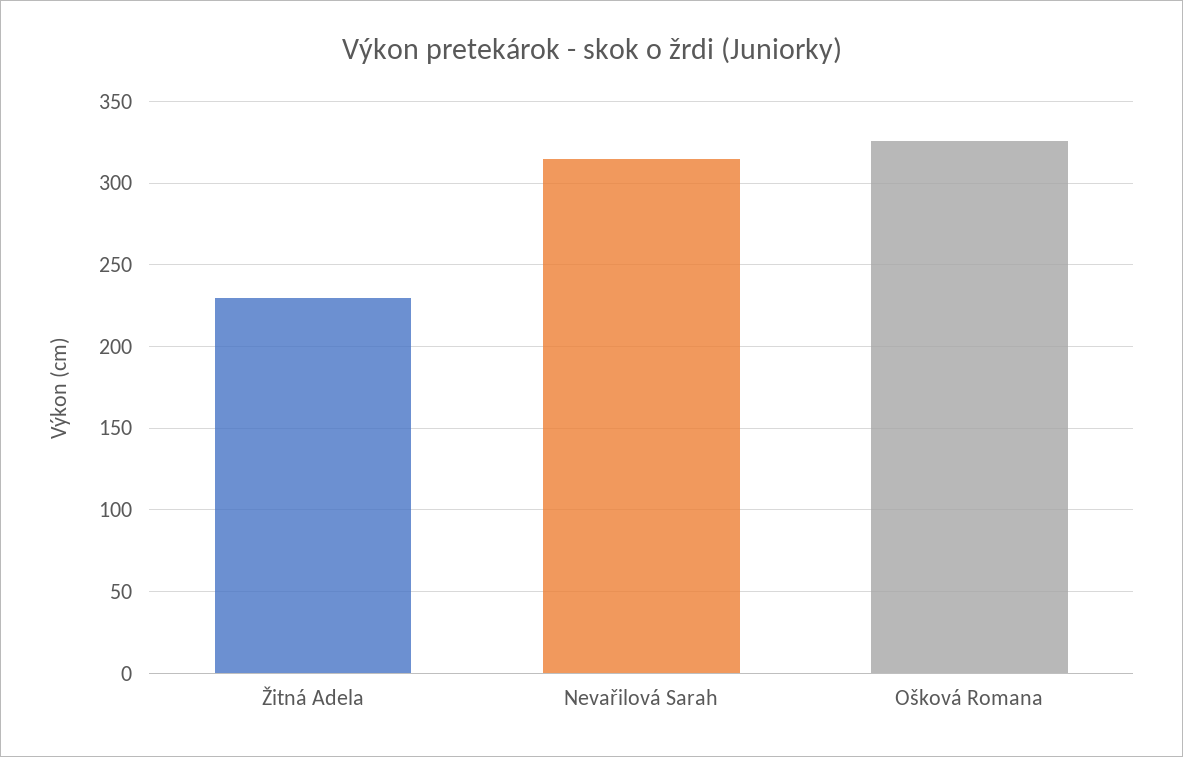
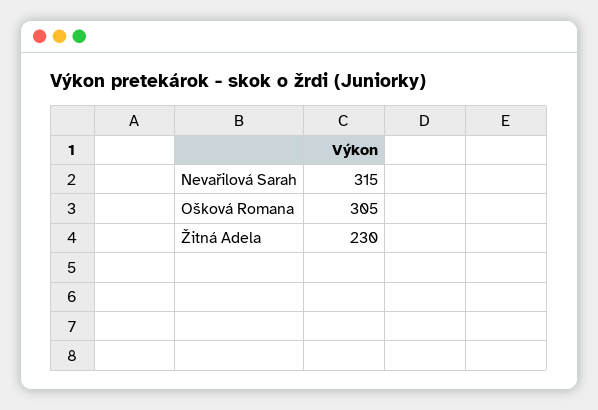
  {
    "Žitná Adela": 230,
    "Nevařilová Sarah": 315,
-   "Ošková Romana": 325
+   "Ošková Romana": 305
  }

